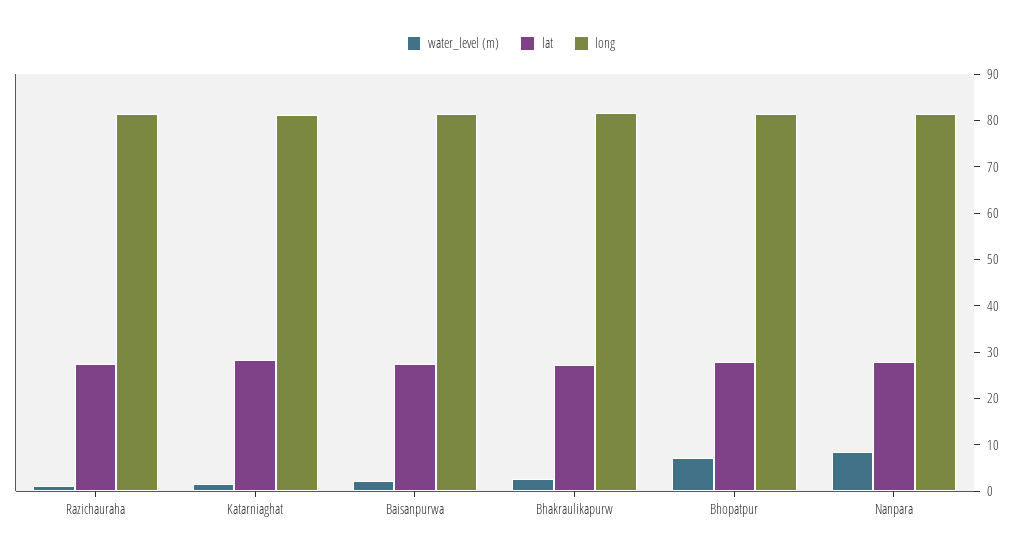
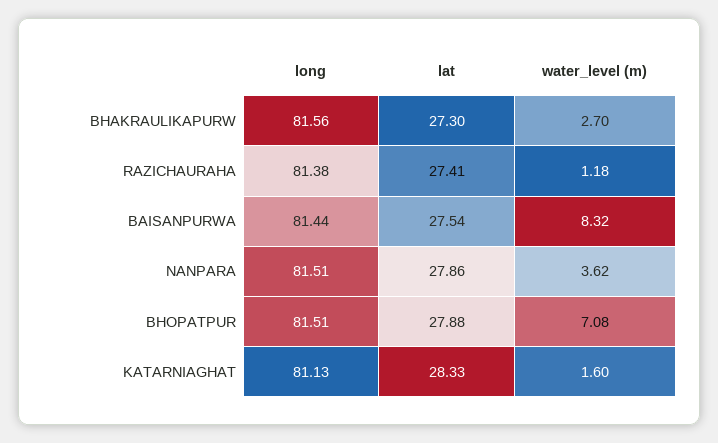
  {
    "water_level (m)": {
      "Razichauraha": 1.18,
      "Katarniaghat": 1.6,
-     "Baisanpurwa": 2,
+     "Baisanpurwa": 8.32,
      "Bhakraulikapurw": 2.7,
      "Bhopatpur": 7.08,
-     "Nanpara": 8
+     "Nanpara": 3.62
    },
    "lat": {
      "Razichauraha": 27.41,
      "Katarniaghat": 28.33,
      "Baisanpurwa": 27.54,
      "Bhakraulikapurw": 27.3,
      "Bhopatpur": 27.88,
      "Nanpara": 27.86
    },
    "long": {
      "Razichauraha": 81.38,
      "Katarniaghat": 81.13,
      "Baisanpurwa": 81.44,
      "Bhakraulikapurw": 81.56,
      "Bhopatpur": 81.51,
      "Nanpara": 81.51
    }
  }

